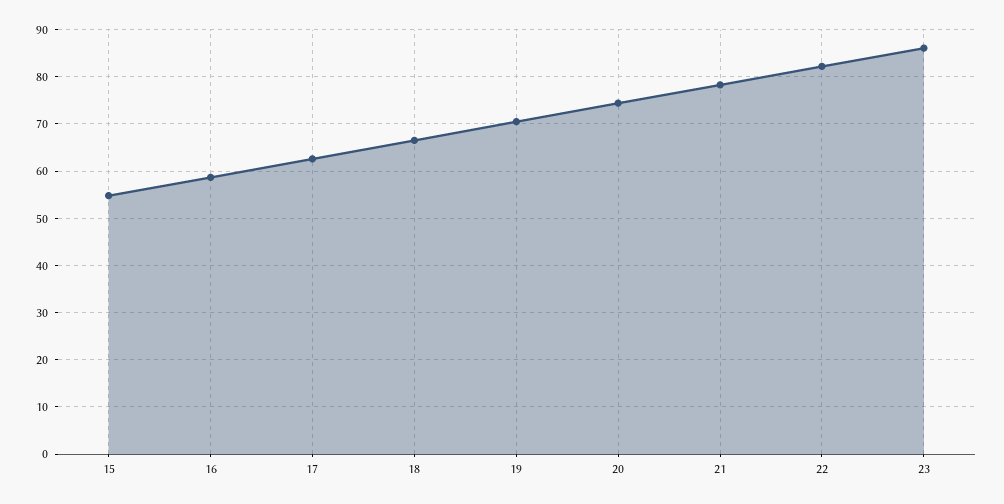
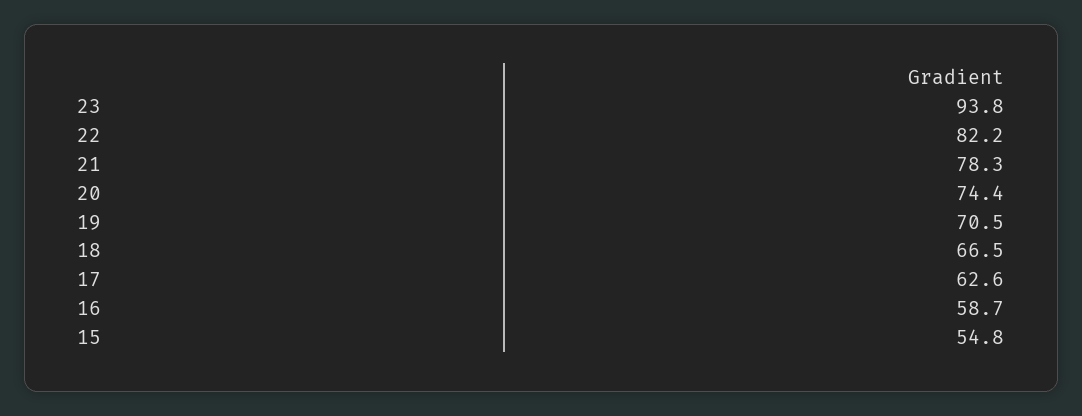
  {
    "15": 54.8,
    "16": 58.7,
    "17": 62.6,
    "18": 66.5,
    "19": 70.5,
    "20": 74.4,
    "21": 78.3,
    "22": 82.2,
-   "23": 86
+   "23": 93.8
  }

